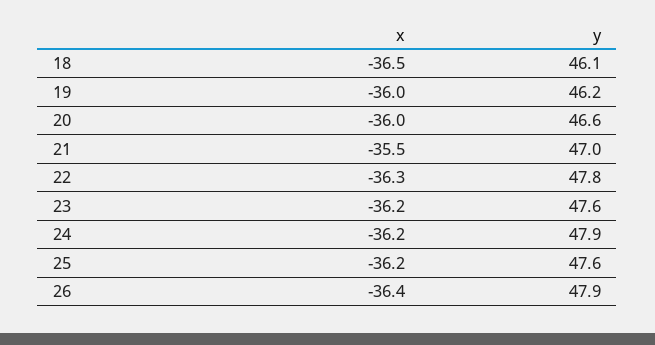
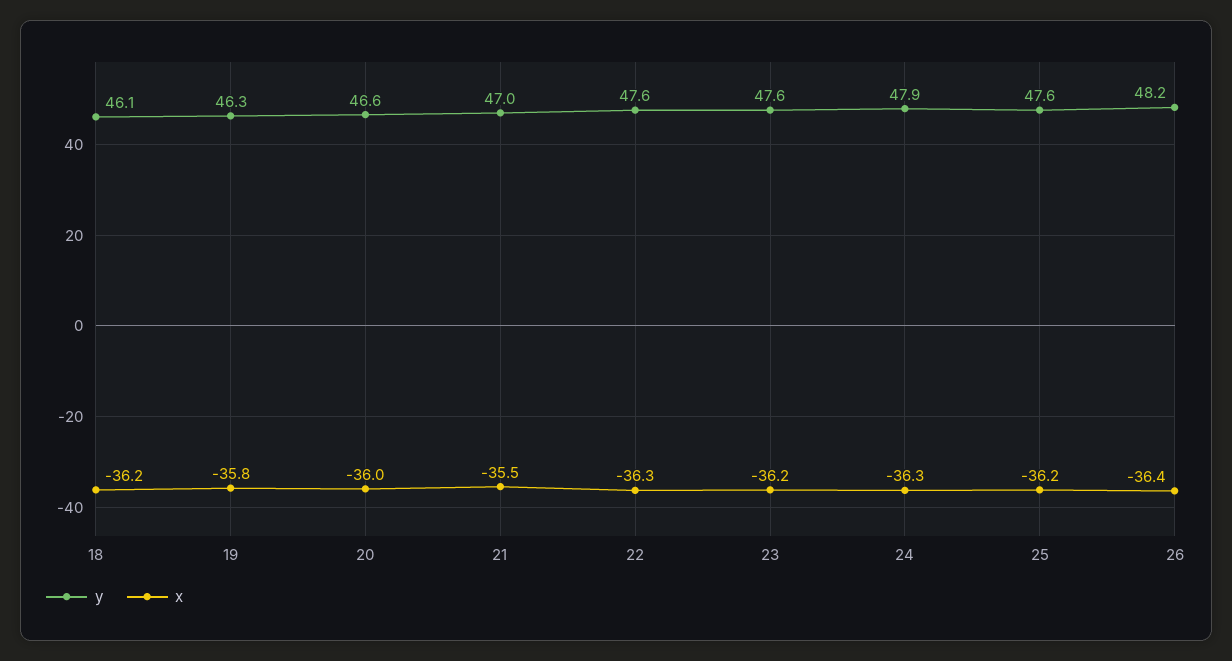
  {
    "x": {
-     "18": -36.5,
+     "18": -36.2,
-     "19": -36,
+     "19": -35.8,
      "20": -36,
      "21": -35.5,
      "22": -36.3,
      "23": -36.2,
-     "24": -36.2,
+     "24": -36.3,
      "25": -36.2,
      "26": -36.4
    },
    "y": {
      "18": 46.1,
-     "19": 46.2,
+     "19": 46.3,
      "20": 46.6,
      "21": 47,
-     "22": 47.8,
+     "22": 47.6,
      "23": 47.6,
      "24": 47.9,
      "25": 47.6,
-     "26": 47.9
+     "26": 48.2
    }
  }

